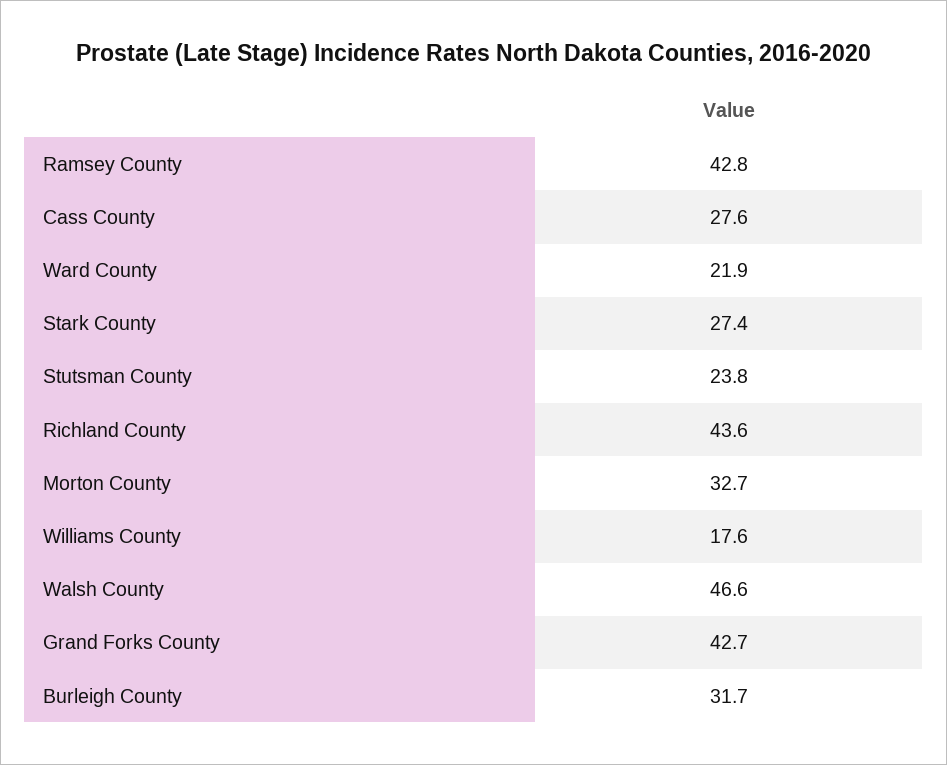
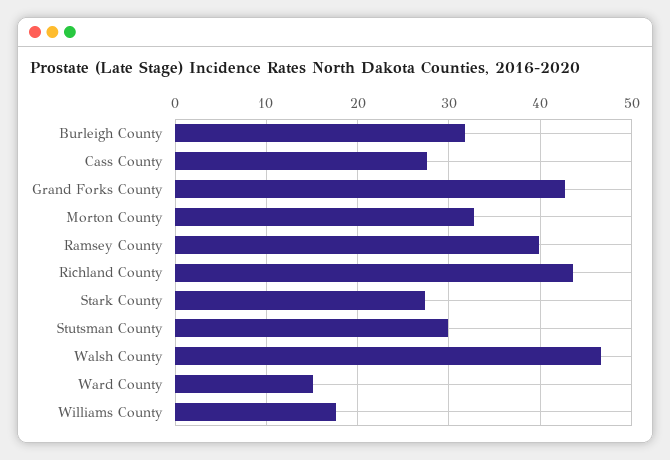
  {
-   "Ramsey County": 42.8,
+   "Ramsey County": 40,
    "Cass County": 27.6,
-   "Ward County": 21.9,
+   "Ward County": 15,
    "Stark County": 27.4,
-   "Stutsman County": 23.8,
+   "Stutsman County": 30,
    "Richland County": 43.6,
    "Morton County": 32.7,
    "Williams County": 17.6,
    "Walsh County": 46.6,
    "Grand Forks County": 42.7,
    "Burleigh County": 31.7
  }

